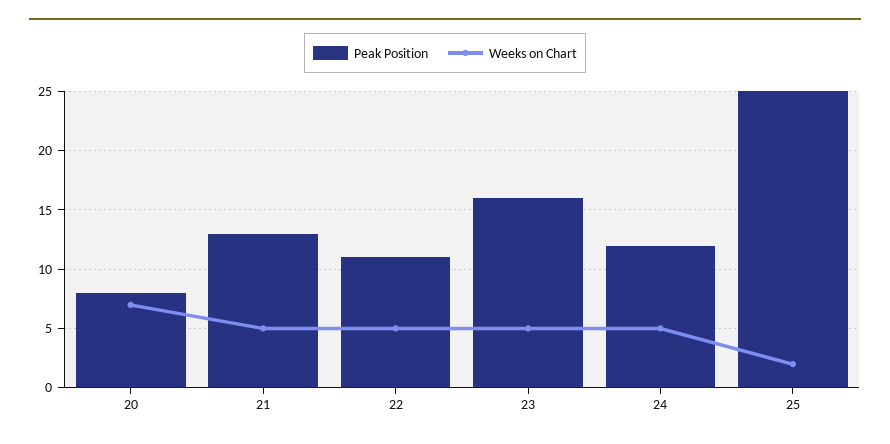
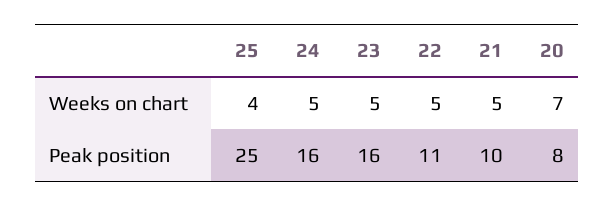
  {
    "Peak Position": {
      "20": 8,
-     "21": 13,
+     "21": 10,
      "22": 11,
      "23": 16,
-     "24": 12,
+     "24": 16,
      "25": 25
    },
    "Weeks on Chart": {
      "20": 7,
      "21": 5,
      "22": 5,
      "23": 5,
      "24": 5,
-     "25": 2
+     "25": 4
    }
  }

